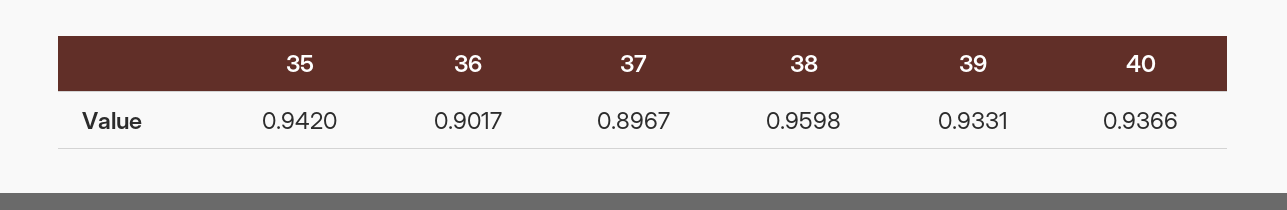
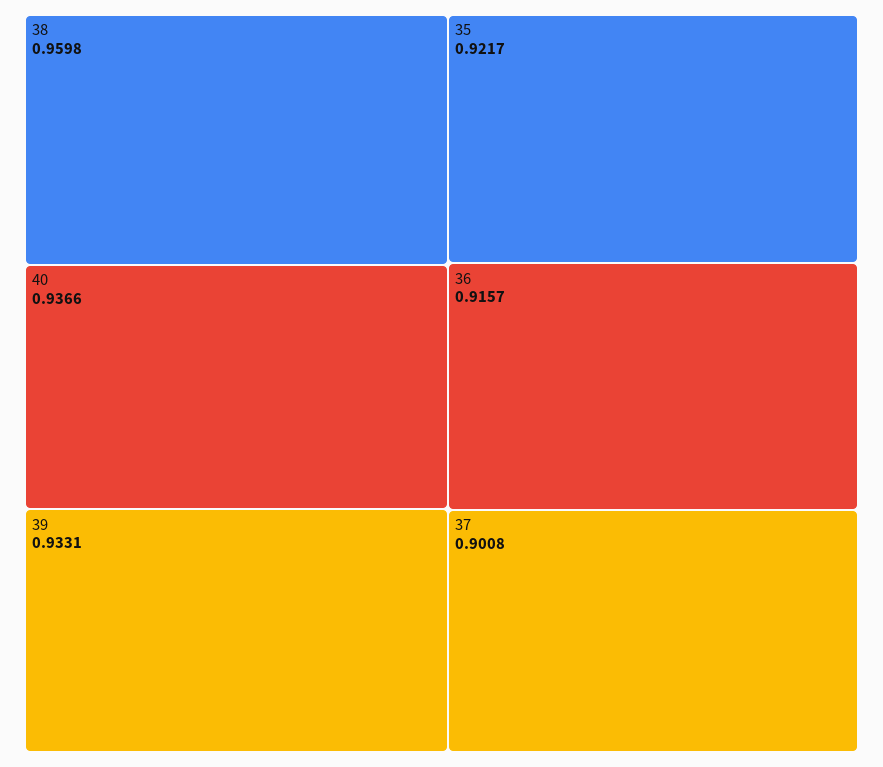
  {
-   "35": 0.942,
+   "35": 0.9217,
-   "36": 0.9017,
+   "36": 0.9157,
-   "37": 0.8967,
+   "37": 0.9008,
    "38": 0.9598,
    "39": 0.9331,
    "40": 0.9366
  }

